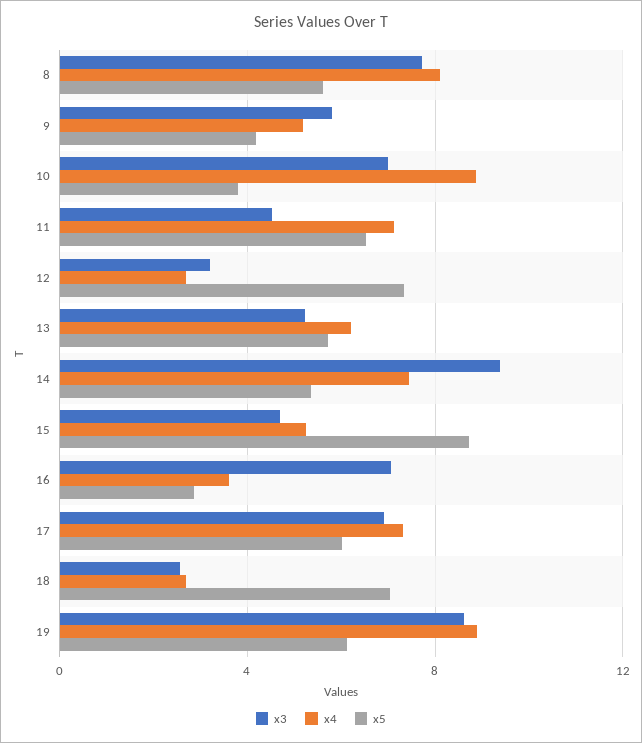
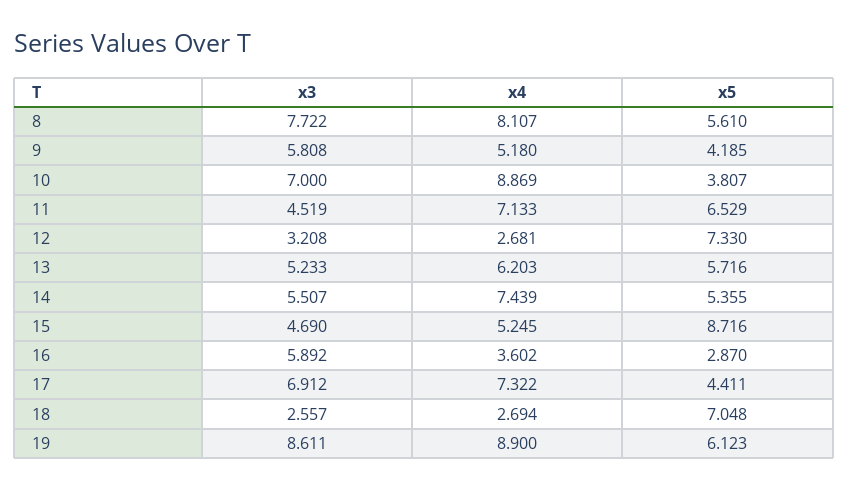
  {
    "x3": {
      "8": 7.722,
      "9": 5.808,
      "10": 7,
      "11": 4.519,
      "12": 3.208,
      "13": 5.233,
-     "14": 9.5,
+     "14": 5.507,
      "15": 4.69,
-     "16": 7,
+     "16": 5.892,
      "17": 6.912,
      "18": 2.557,
      "19": 8.611
    },
    "x4": {
      "8": 8.107,
      "9": 5.18,
      "10": 8.869,
      "11": 7.133,
      "12": 2.681,
      "13": 6.203,
      "14": 7.439,
      "15": 5.245,
      "16": 3.602,
      "17": 7.322,
      "18": 2.694,
      "19": 8.9
    },
    "x5": {
      "8": 5.61,
      "9": 4.185,
      "10": 3.807,
      "11": 6.529,
      "12": 7.33,
      "13": 5.716,
      "14": 5.355,
      "15": 8.716,
      "16": 2.87,
-     "17": 6,
+     "17": 4.411,
      "18": 7.048,
      "19": 6.123
    }
  }

